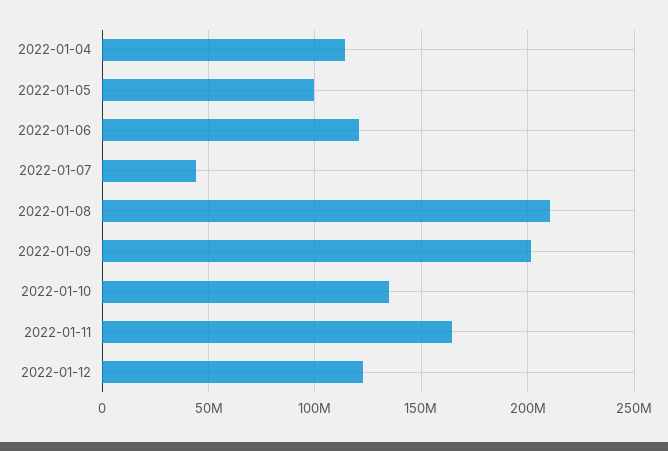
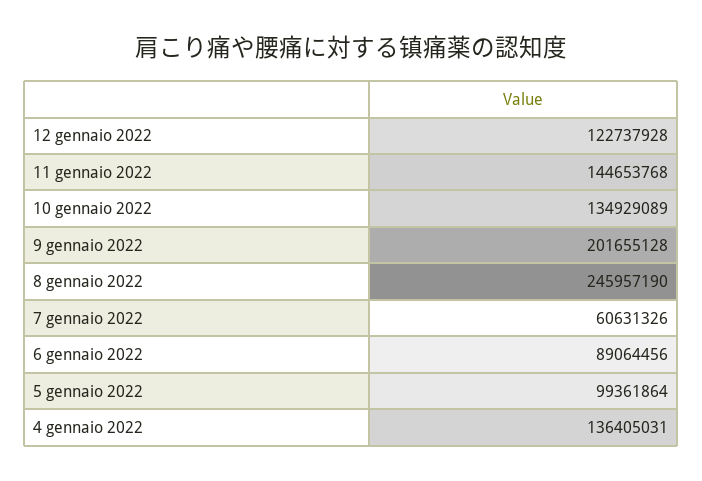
  {
-   "2022-01-04": 115000000,
+   "2022-01-04": 136405031,
    "2022-01-05": 99361864,
-   "2022-01-06": 120000000,
+   "2022-01-06": 89064456,
-   "2022-01-07": 45000000,
+   "2022-01-07": 60631326,
-   "2022-01-08": 210000000,
+   "2022-01-08": 245957190,
    "2022-01-09": 201655128,
    "2022-01-10": 134929089,
-   "2022-01-11": 165000000,
+   "2022-01-11": 144653768,
    "2022-01-12": 122737928
  }

